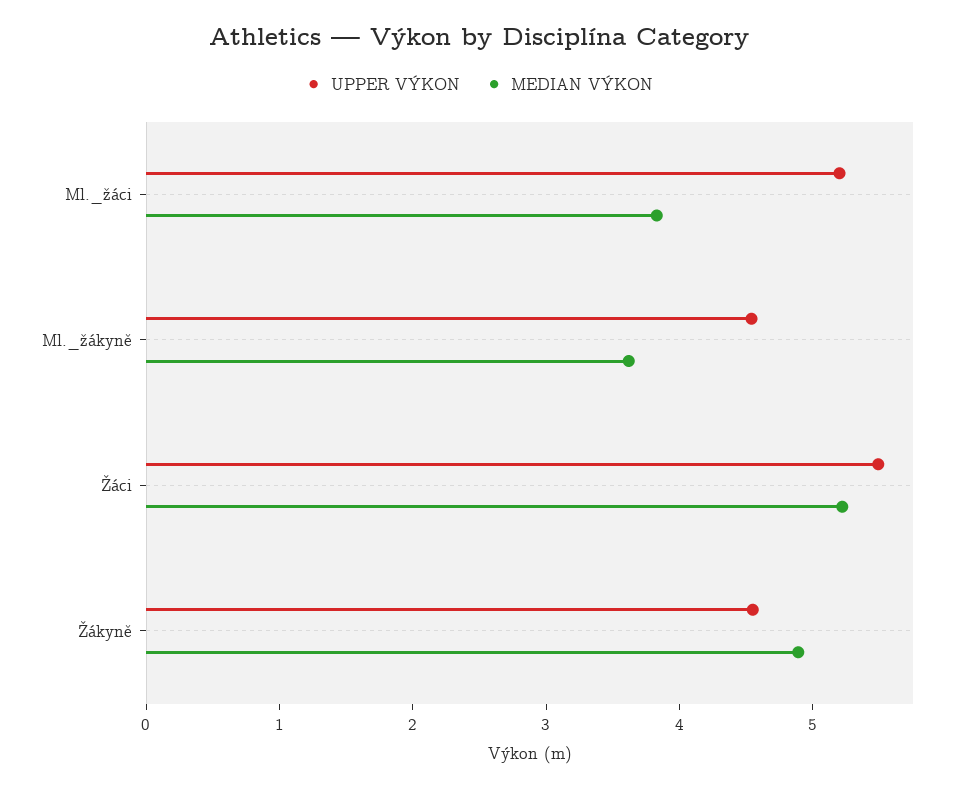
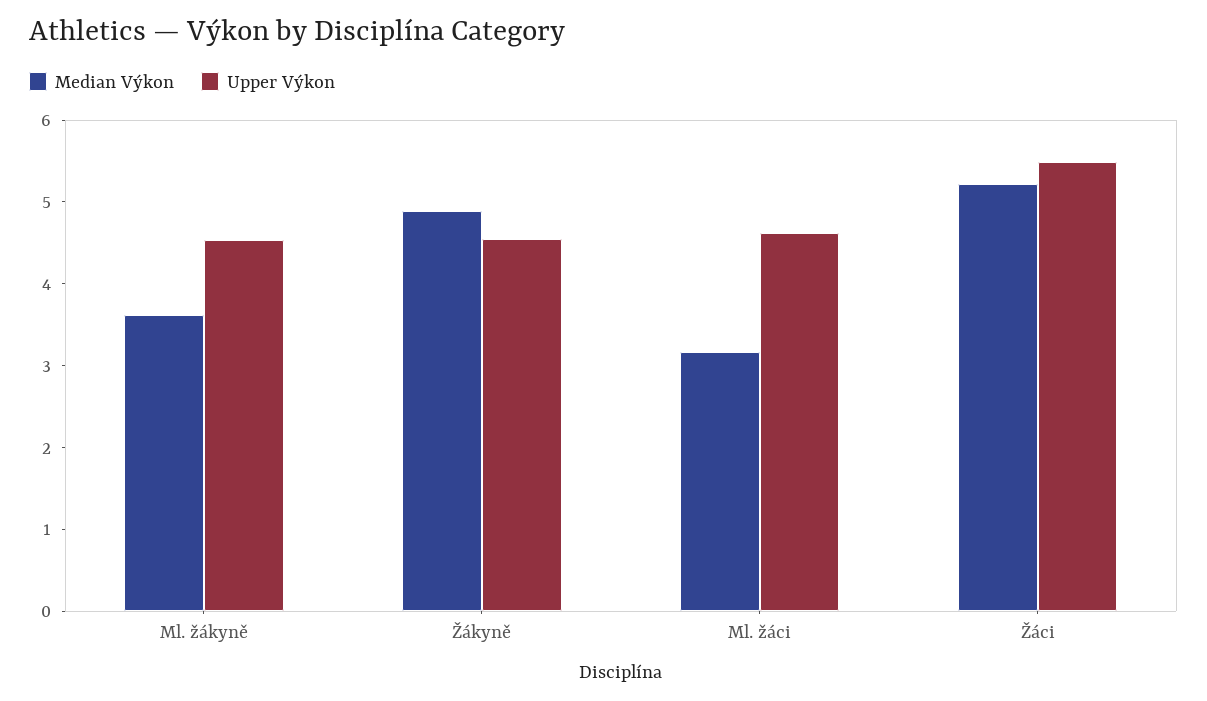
  {
    "UPPER VÝKON": {
-     "Ml._žáci": 5.2,
+     "Ml._žáci": 4.6,
      "Ml._žákyně": 4.6,
      "Žáci": 5.4,
      "Žákyně": 4.6
    },
    "MEDIAN VÝKON": {
-     "Ml._žáci": 3.8,
+     "Ml._žáci": 3.2,
      "Ml._žákyně": 3.6,
      "Žáci": 5.2,
      "Žákyně": 4.8
    }
  }

